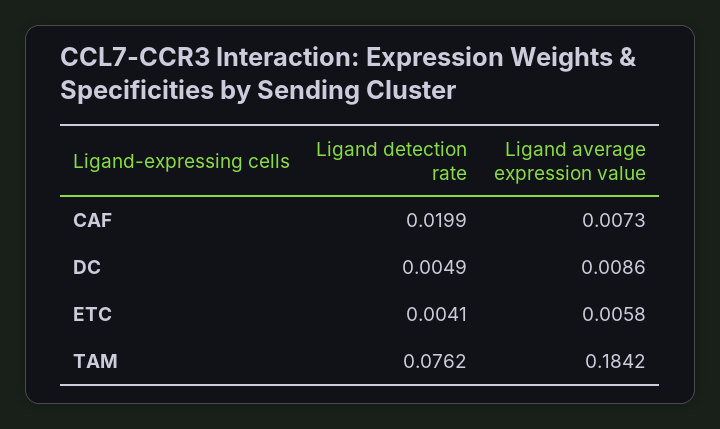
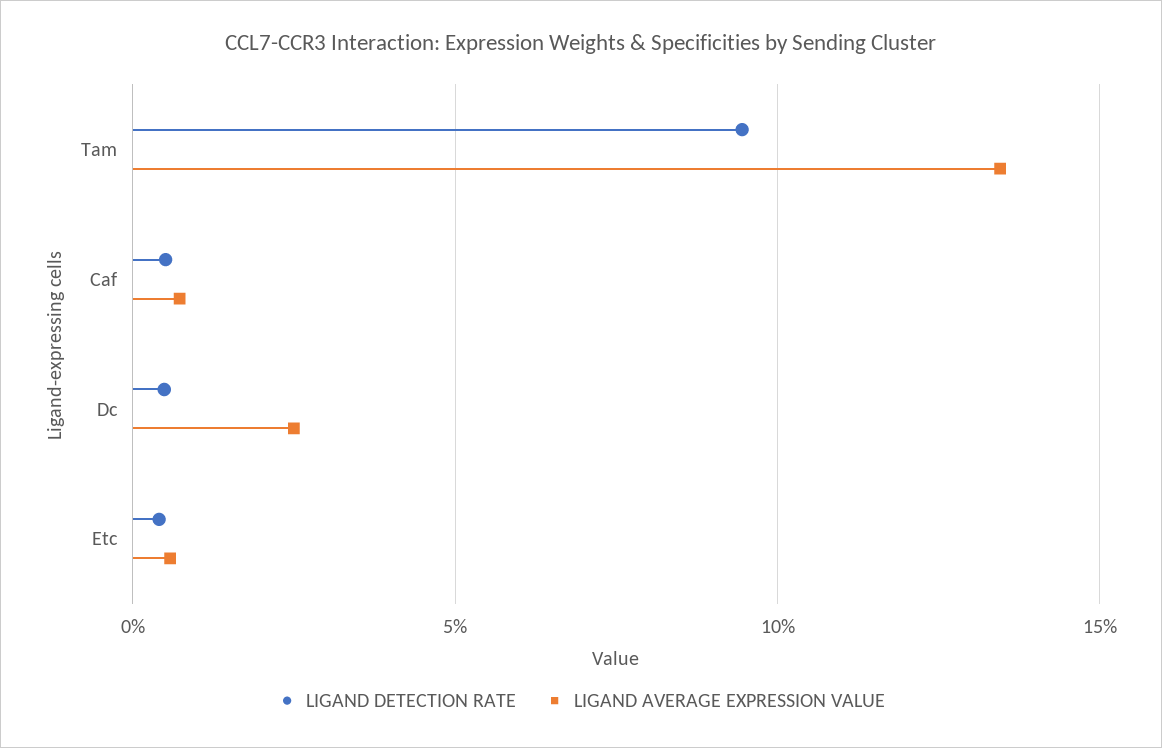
  {
    "Ligand detection rate": {
-     "CAF": 0.0199,
+     "CAF": 0.005,
      "DC": 0.0049,
      "ETC": 0.0041,
-     "TAM": 0.0762
+     "TAM": 0.095
    },
    "Ligand average expression value": {
      "CAF": 0.0073,
-     "DC": 0.0086,
+     "DC": 0.025,
      "ETC": 0.0058,
-     "TAM": 0.1842
+     "TAM": 0.135
    }
  }

